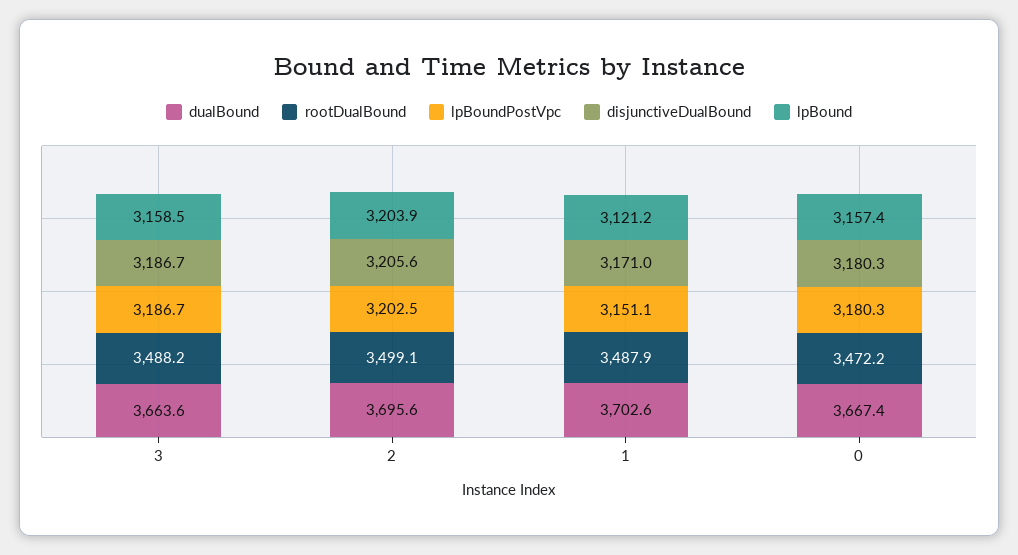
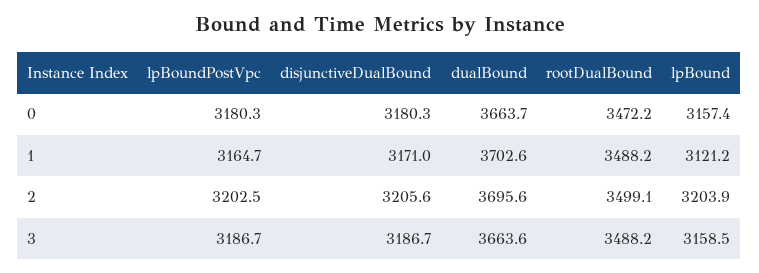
  {
    "dualBound": {
      "3": 3663.6,
      "2": 3695.6,
      "1": 3702.6,
-     "0": 3667.4
+     "0": 3663.7
    },
    "rootDualBound": {
      "3": 3488.2,
      "2": 3499.1,
-     "1": 3487.9,
+     "1": 3488.2,
      "0": 3472.2
    },
    "lpBoundPostVpc": {
      "3": 3186.7,
      "2": 3202.5,
-     "1": 3151.1,
+     "1": 3164.7,
      "0": 3180.3
    },
    "disjunctiveDualBound": {
      "3": 3186.7,
      "2": 3205.6,
      "1": 3171,
      "0": 3180.3
    },
    "lpBound": {
      "3": 3158.5,
      "2": 3203.9,
      "1": 3121.2,
      "0": 3157.4
    }
  }

